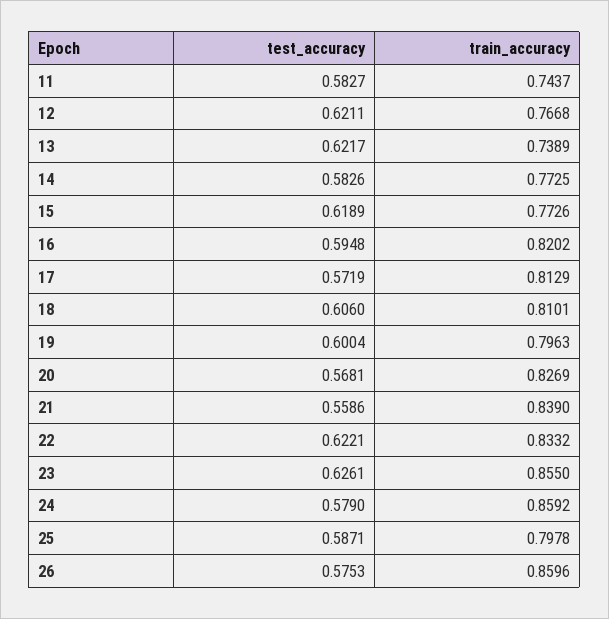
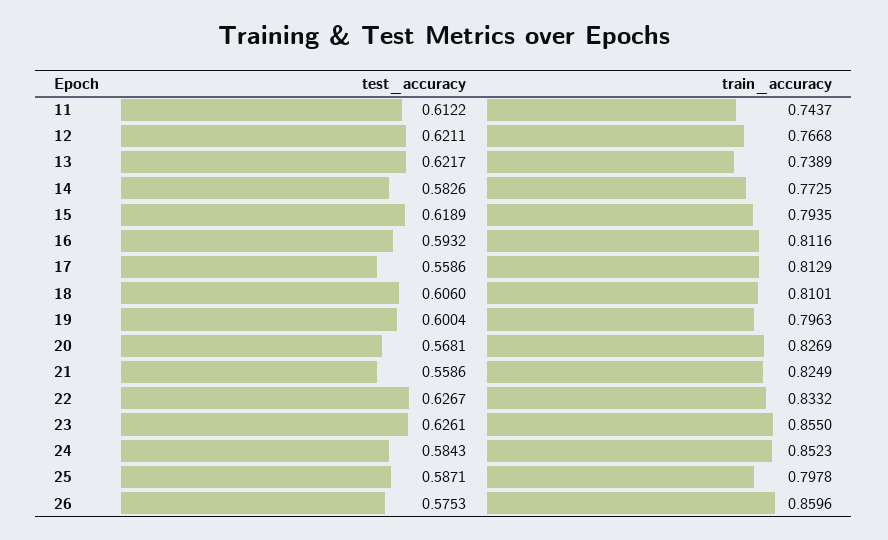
  {
    "test_accuracy": {
-     "11": 0.5827,
+     "11": 0.6122,
      "12": 0.6211,
      "13": 0.6217,
      "14": 0.5826,
      "15": 0.6189,
-     "16": 0.5948,
+     "16": 0.5932,
-     "17": 0.5719,
+     "17": 0.5586,
      "18": 0.606,
      "19": 0.6004,
      "20": 0.5681,
      "21": 0.5586,
-     "22": 0.6221,
+     "22": 0.6267,
      "23": 0.6261,
-     "24": 0.579,
+     "24": 0.5843,
      "25": 0.5871,
      "26": 0.5753
    },
    "train_accuracy": {
      "11": 0.7437,
      "12": 0.7668,
      "13": 0.7389,
      "14": 0.7725,
-     "15": 0.7726,
+     "15": 0.7935,
-     "16": 0.8202,
+     "16": 0.8116,
      "17": 0.8129,
      "18": 0.8101,
      "19": 0.7963,
      "20": 0.8269,
-     "21": 0.839,
+     "21": 0.8249,
      "22": 0.8332,
      "23": 0.855,
-     "24": 0.8592,
+     "24": 0.8523,
      "25": 0.7978,
      "26": 0.8596
    }
  }

